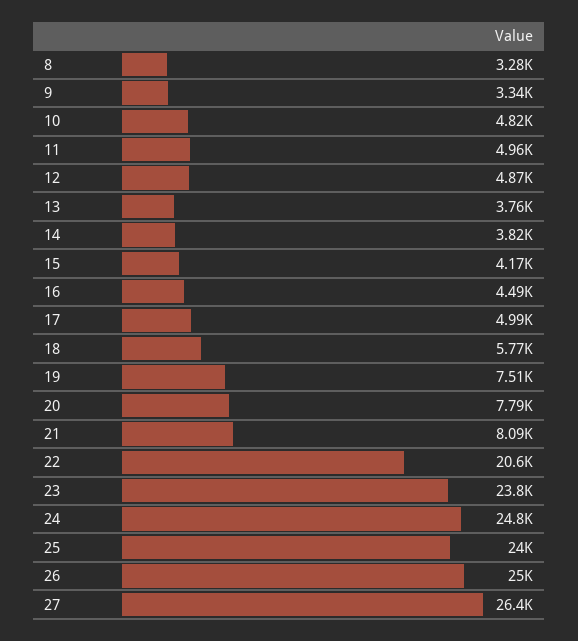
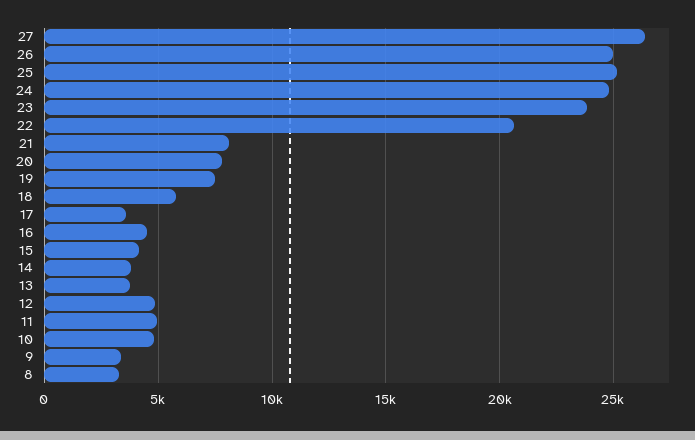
  {
    "8": 3280,
    "9": 3340,
    "10": 4820,
    "11": 4960,
    "12": 4870,
    "13": 3760,
    "14": 3820,
    "15": 4170,
    "16": 4490,
-   "17": 4990,
+   "17": 3500,
    "18": 5770,
    "19": 7510,
    "20": 7790,
    "21": 8090,
    "22": 20600,
    "23": 23800,
    "24": 24800,
-   "25": 24000,
+   "25": 25000,
    "26": 25000,
    "27": 26400
  }

